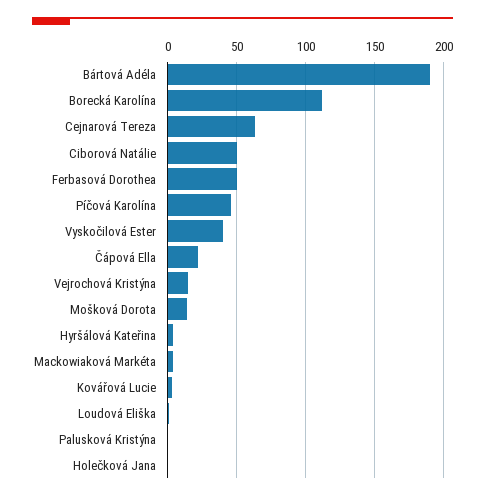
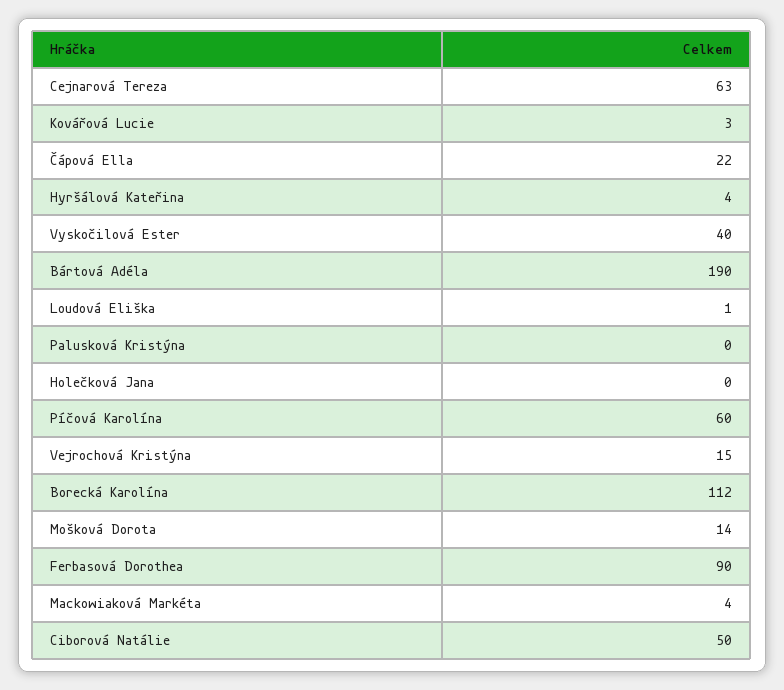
  {
    "Bártová Adéla": 190,
    "Borecká Karolína": 112,
    "Cejnarová Tereza": 63,
    "Ciborová Natálie": 50,
-   "Ferbasová Dorothea": 50,
+   "Ferbasová Dorothea": 90,
-   "Píčová Karolína": 45,
+   "Píčová Karolína": 60,
    "Vyskočilová Ester": 40,
    "Čápová Ella": 22,
    "Vejrochová Kristýna": 15,
    "Mošková Dorota": 14,
    "Hyršálová Kateřina": 4,
    "Mackowiaková Markéta": 4,
    "Kovářová Lucie": 3,
    "Loudová Eliška": 1,
    "Palusková Kristýna": 0,
    "Holečková Jana": 0
  }

